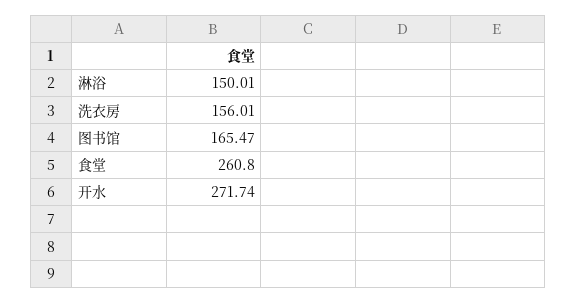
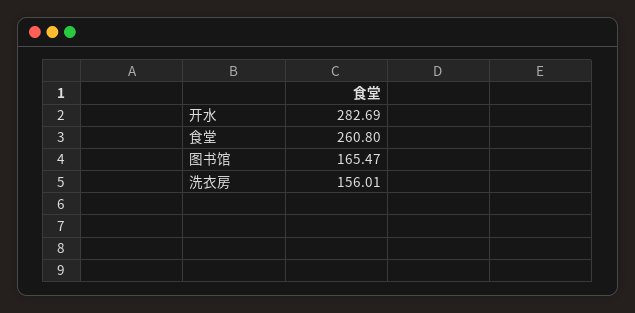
  {
-   "淋浴": 150.01,
    "洗衣房": 156.01,
    "图书馆": 165.47,
    "食堂": 260.8,
-   "开水": 271.74
+   "开水": 282.69
  }

